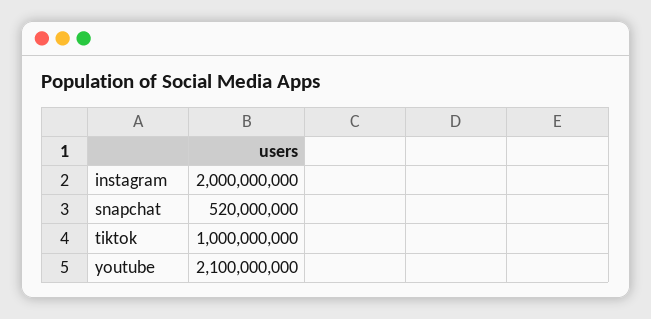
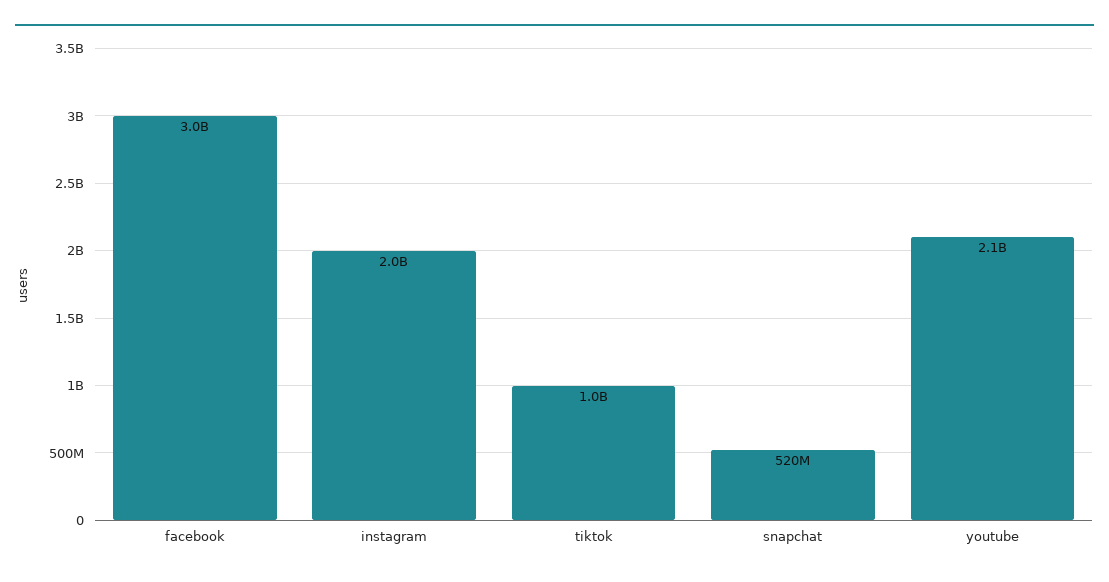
  {
    "instagram": 2000000000,
    "snapchat": 520000000,
    "tiktok": 1000000000,
-   "youtube": 2100000000
+   "youtube": 2100000000,
+   "facebook": 3000000000
  }

